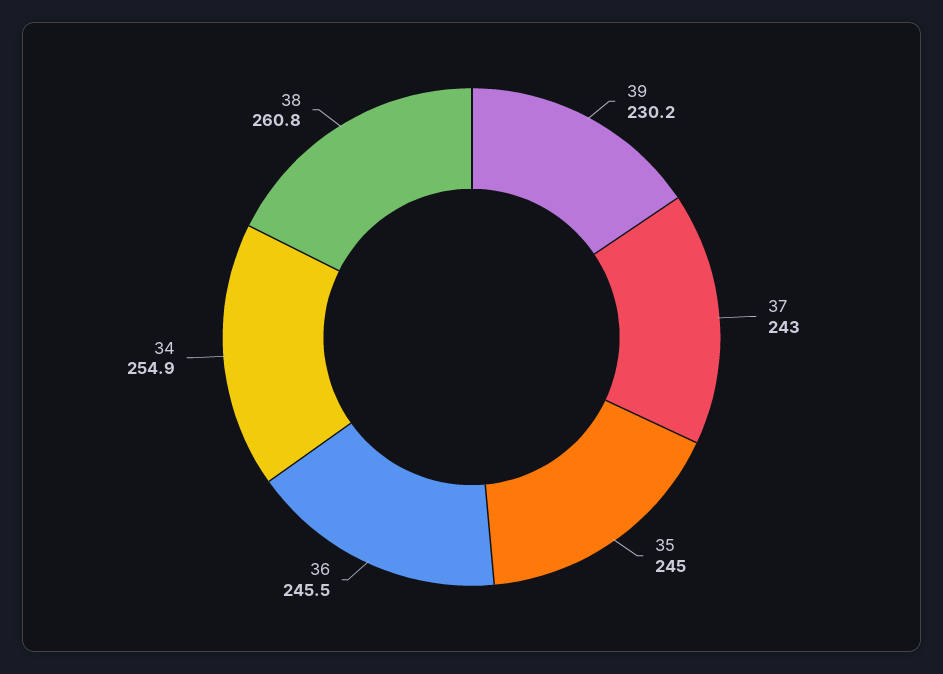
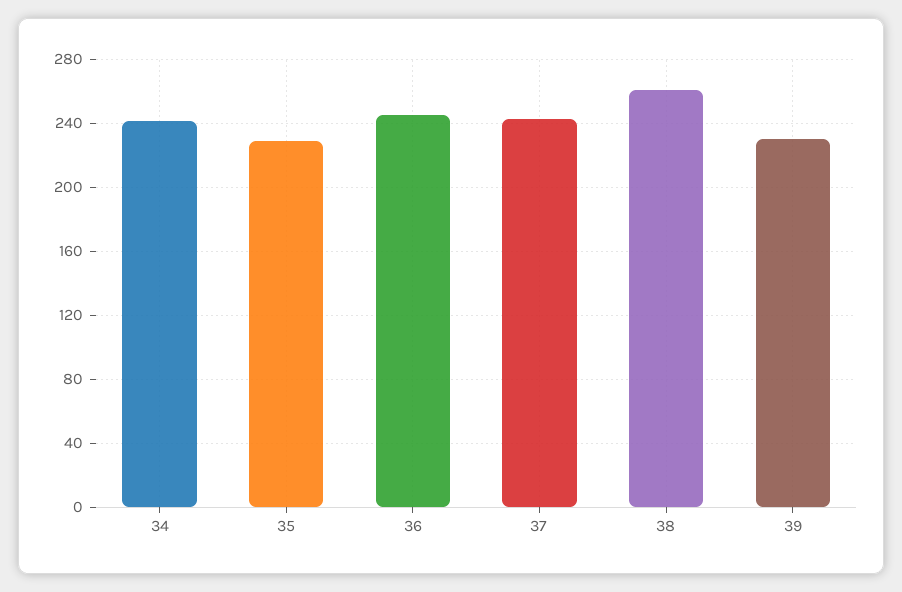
  {
    "39": 230.2,
    "37": 243,
-   "35": 245,
+   "35": 230,
    "36": 245.5,
-   "34": 254.9,
+   "34": 240,
    "38": 260.8
  }

